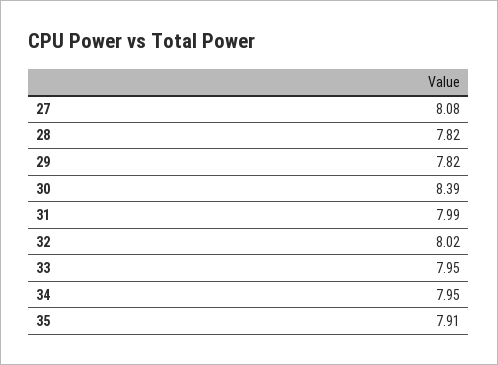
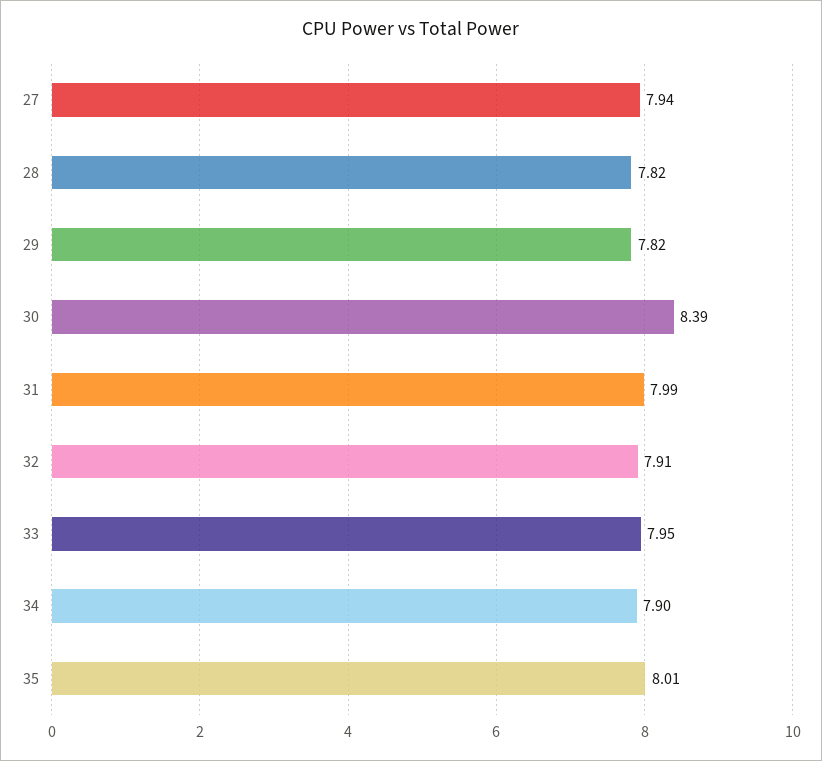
  {
-   "27": 8.08,
+   "27": 7.94,
    "28": 7.82,
    "29": 7.82,
    "30": 8.39,
    "31": 7.99,
-   "32": 8.02,
+   "32": 7.91,
    "33": 7.95,
-   "34": 7.95,
+   "34": 7.9,
-   "35": 7.91
+   "35": 8.01
  }

